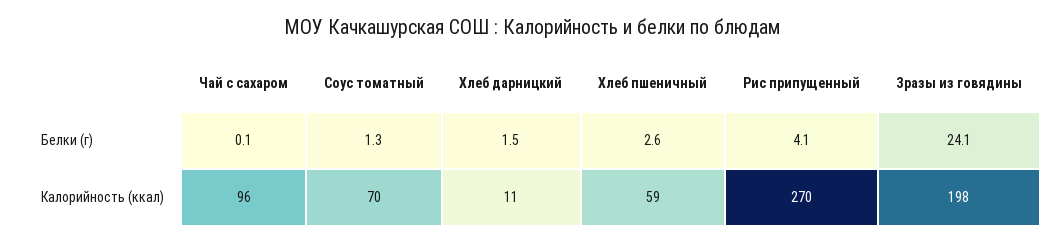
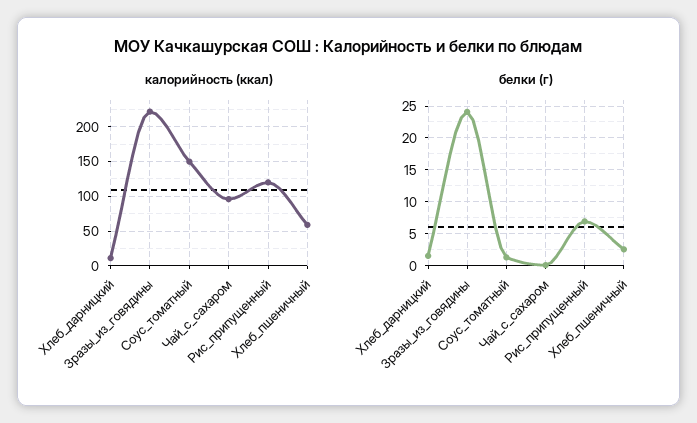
  {
    "Белки (г)": {
      "Чай с сахаром": 0.1,
      "Соус томатный": 1.3,
      "Хлеб дарницкий": 1.5,
      "Хлеб пшеничный": 2.6,
-     "Рис припущенный": 4.1,
+     "Рис припущенный": 7,
      "Зразы из говядины": 24.1
    },
    "Калорийность (ккал)": {
      "Чай с сахаром": 96,
-     "Соус томатный": 70,
+     "Соус томатный": 150,
      "Хлеб дарницкий": 11,
      "Хлеб пшеничный": 59,
-     "Рис припущенный": 270,
+     "Рис припущенный": 120,
-     "Зразы из говядины": 198
+     "Зразы из говядины": 220
    }
  }

